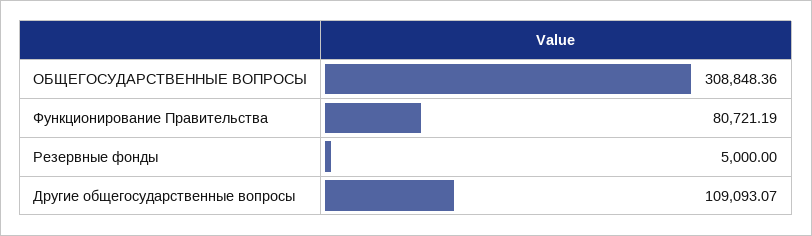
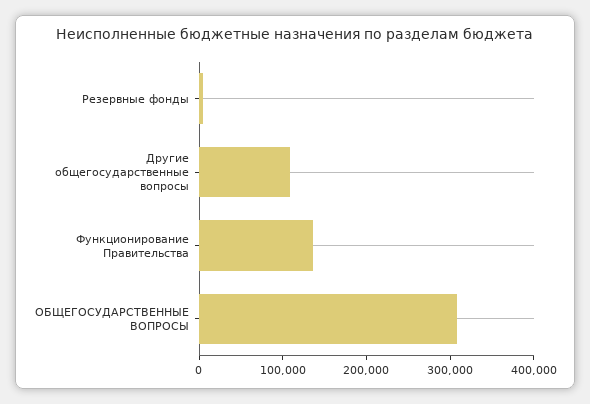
  {
    "ОБЩЕГОСУДАРСТВЕННЫЕ ВОПРОСЫ": 308848.36,
-   "Функционирование Правительства": 80721.19,
+   "Функционирование Правительства": 140000,
    "Резервные фонды": 5000,
    "Другие общегосударственные вопросы": 109093.07
  }

